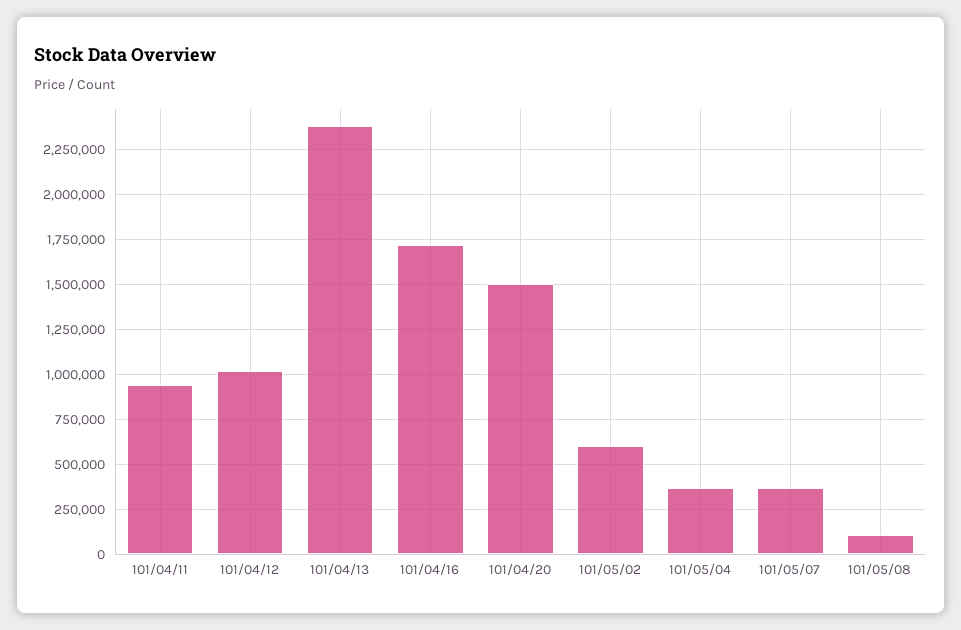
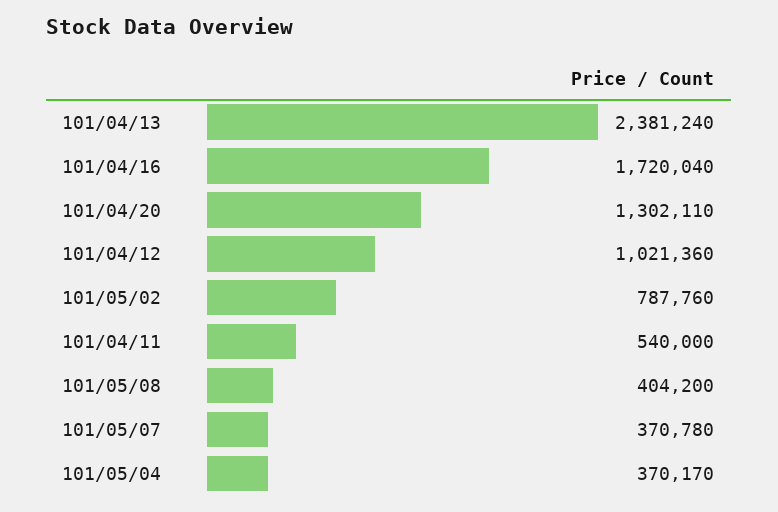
  {
-   "101/04/11": 950000,
+   "101/04/11": 540000,
    "101/04/12": 1021360,
    "101/04/13": 2381240,
    "101/04/16": 1720040,
-   "101/04/20": 1500000,
+   "101/04/20": 1302110,
-   "101/05/02": 600000,
+   "101/05/02": 787760,
    "101/05/04": 370170,
    "101/05/07": 370780,
-   "101/05/08": 100000
+   "101/05/08": 404200
  }

